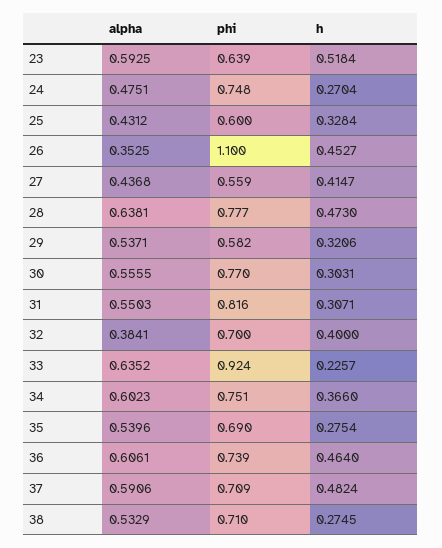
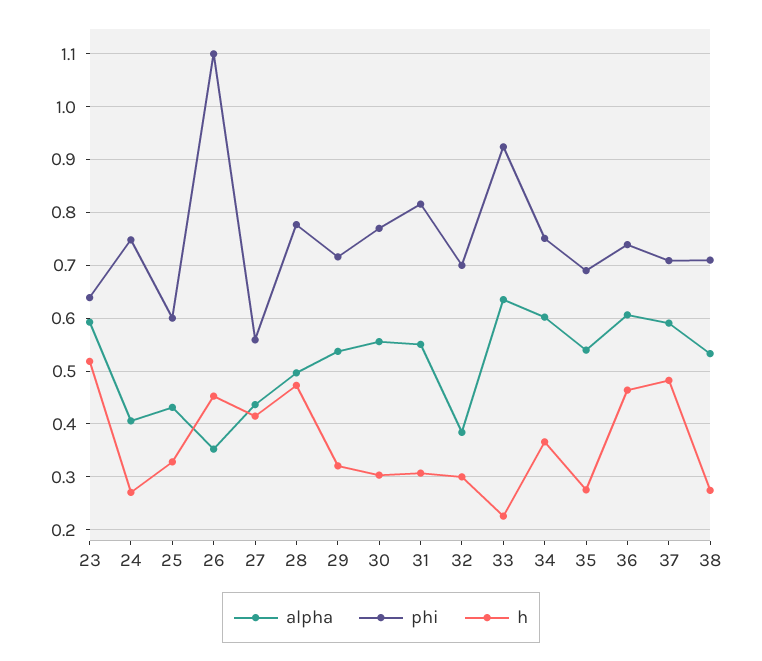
  {
    "alpha": {
      "23": 0.5925,
-     "24": 0.4751,
+     "24": 0.4,
      "25": 0.4312,
      "26": 0.3525,
      "27": 0.4368,
-     "28": 0.6381,
+     "28": 0.5,
      "29": 0.5371,
      "30": 0.5555,
      "31": 0.5503,
      "32": 0.3841,
      "33": 0.6352,
      "34": 0.6023,
      "35": 0.5396,
      "36": 0.6061,
      "37": 0.5906,
      "38": 0.5329
    },
    "phi": {
      "23": 0.639,
      "24": 0.748,
      "25": 0.6,
      "26": 1.1,
      "27": 0.559,
      "28": 0.777,
-     "29": 0.582,
+     "29": 0.72,
      "30": 0.77,
      "31": 0.816,
      "32": 0.7,
      "33": 0.924,
      "34": 0.751,
      "35": 0.69,
      "36": 0.739,
      "37": 0.709,
      "38": 0.71
    },
    "h": {
      "23": 0.5184,
      "24": 0.2704,
      "25": 0.3284,
      "26": 0.4527,
      "27": 0.4147,
      "28": 0.473,
      "29": 0.3206,
      "30": 0.3031,
      "31": 0.3071,
-     "32": 0.4,
+     "32": 0.3,
      "33": 0.2257,
      "34": 0.366,
      "35": 0.2754,
      "36": 0.464,
      "37": 0.4824,
      "38": 0.2745
    }
  }

